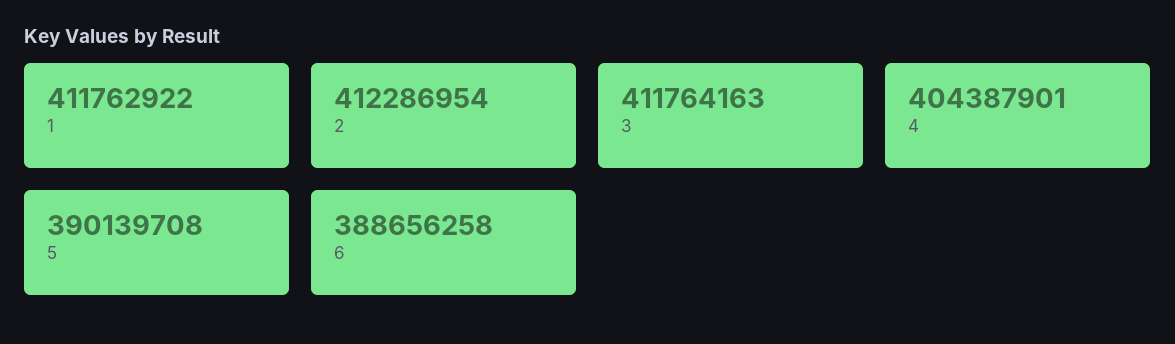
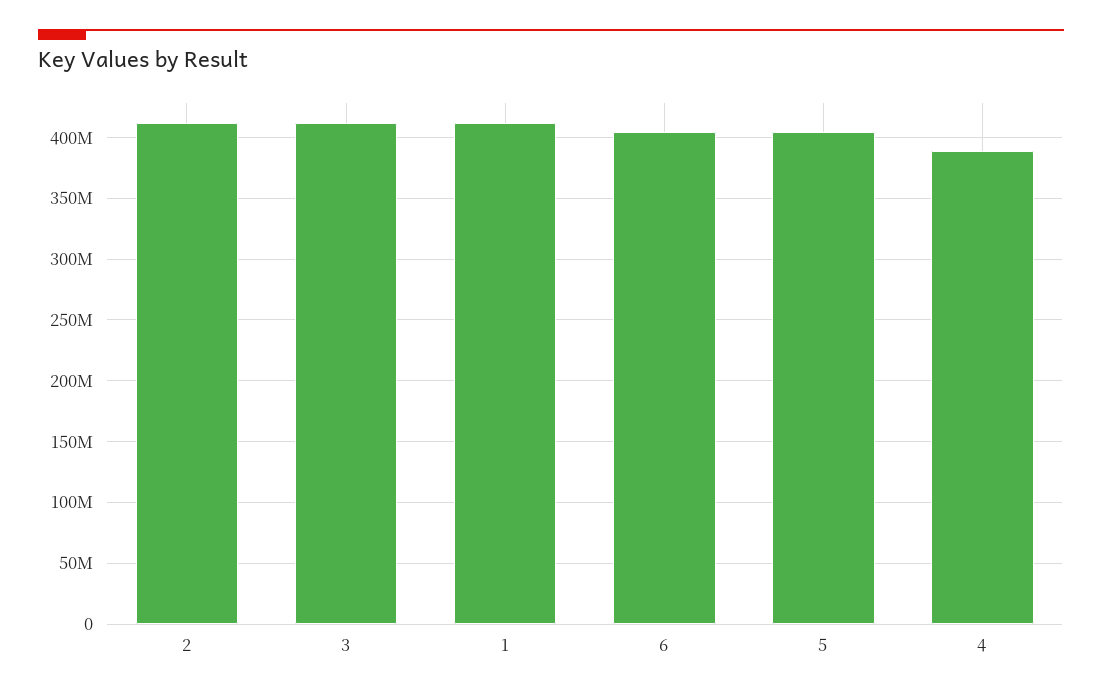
  {
    "1": 411762922,
    "2": 412286954,
    "3": 411764163,
-   "4": 404387901,
+   "4": 390000000,
-   "5": 390139708,
+   "5": 405000000,
-   "6": 388656258
+   "6": 405000000
  }

